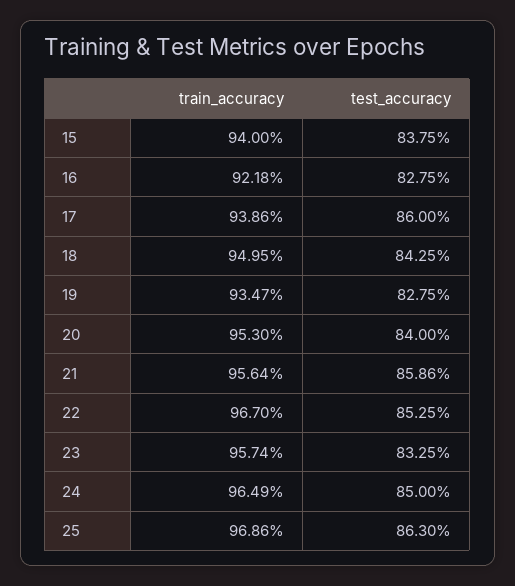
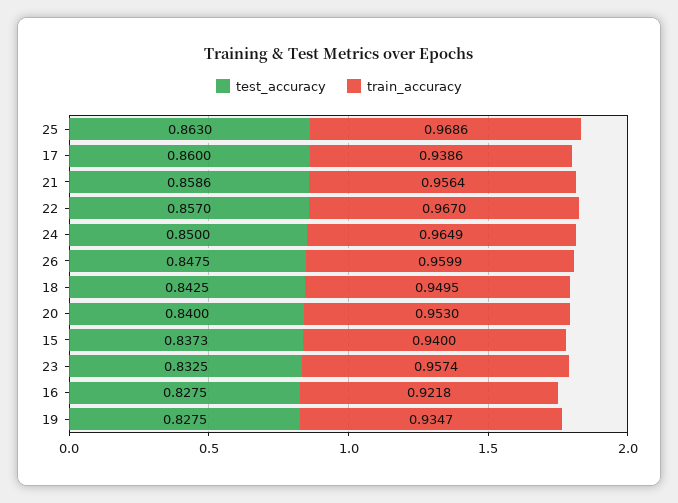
  {
    "train_accuracy": {
      "15": 0.94,
      "16": 0.9218,
      "17": 0.9386,
      "18": 0.9495,
      "19": 0.9347,
      "20": 0.953,
      "21": 0.9564,
      "22": 0.967,
      "23": 0.9574,
      "24": 0.9649,
-     "25": 0.9686
+     "25": 0.9686,
+     "26": 0.9599
    },
    "test_accuracy": {
-     "15": 0.8375,
+     "15": 0.8373,
      "16": 0.8275,
      "17": 0.86,
      "18": 0.8425,
      "19": 0.8275,
      "20": 0.84,
      "21": 0.8586,
-     "22": 0.8525,
+     "22": 0.857,
      "23": 0.8325,
      "24": 0.85,
-     "25": 0.863
+     "25": 0.863,
+     "26": 0.8475
    }
  }

